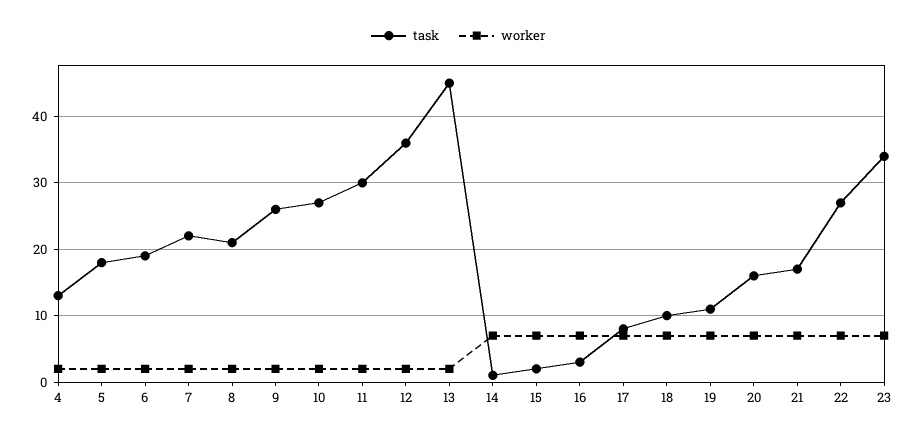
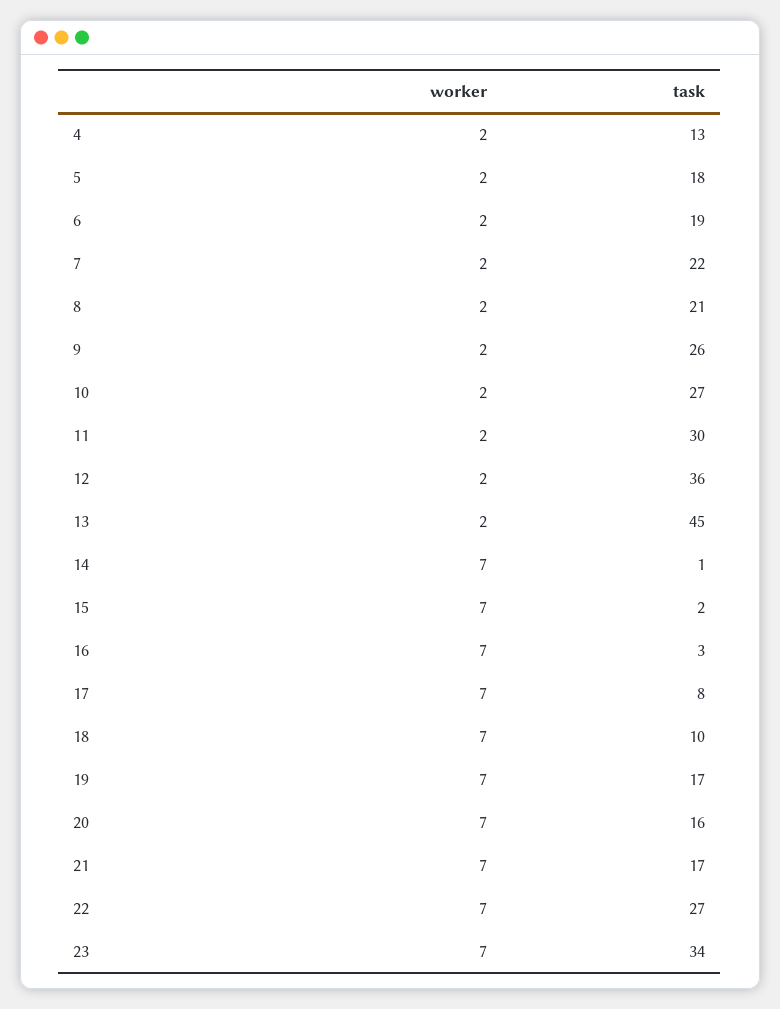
  {
    "task": {
      "4": 13,
      "5": 18,
      "6": 19,
      "7": 22,
      "8": 21,
      "9": 26,
      "10": 27,
      "11": 30,
      "12": 36,
      "13": 45,
      "14": 1,
      "15": 2,
      "16": 3,
      "17": 8,
      "18": 10,
-     "19": 11,
+     "19": 17,
      "20": 16,
      "21": 17,
      "22": 27,
      "23": 34
    },
    "worker": {
      "4": 2,
      "5": 2,
      "6": 2,
      "7": 2,
      "8": 2,
      "9": 2,
      "10": 2,
      "11": 2,
      "12": 2,
      "13": 2,
      "14": 7,
      "15": 7,
      "16": 7,
      "17": 7,
      "18": 7,
      "19": 7,
      "20": 7,
      "21": 7,
      "22": 7,
      "23": 7
    }
  }

